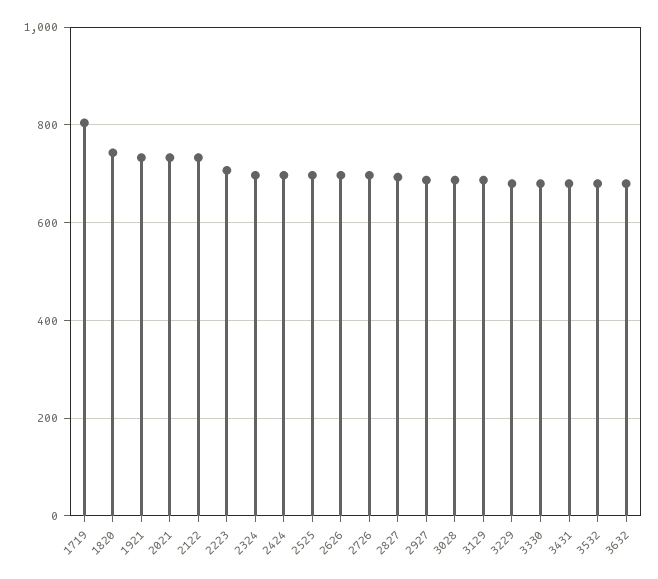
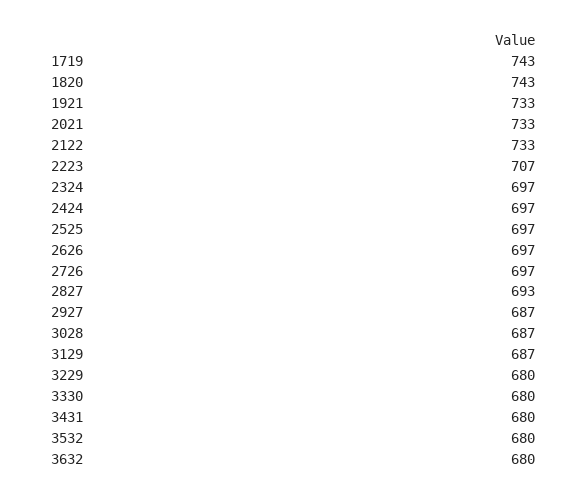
  {
-   "1719": 800,
+   "1719": 743,
    "1820": 743,
    "1921": 733,
    "2021": 733,
    "2122": 733,
    "2223": 707,
    "2324": 697,
    "2424": 697,
    "2525": 697,
    "2626": 697,
    "2726": 697,
    "2827": 693,
    "2927": 687,
    "3028": 687,
    "3129": 687,
    "3229": 680,
    "3330": 680,
    "3431": 680,
    "3532": 680,
    "3632": 680
  }

